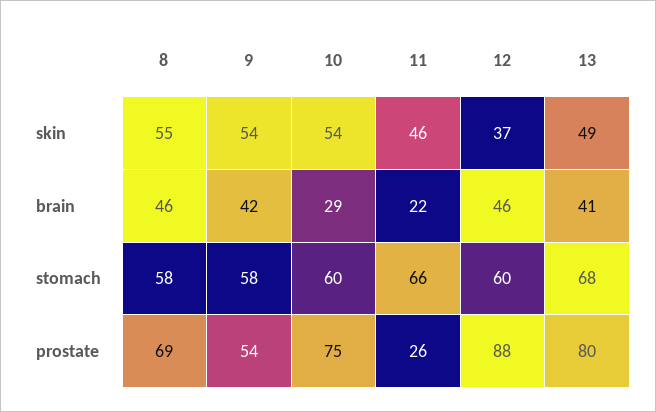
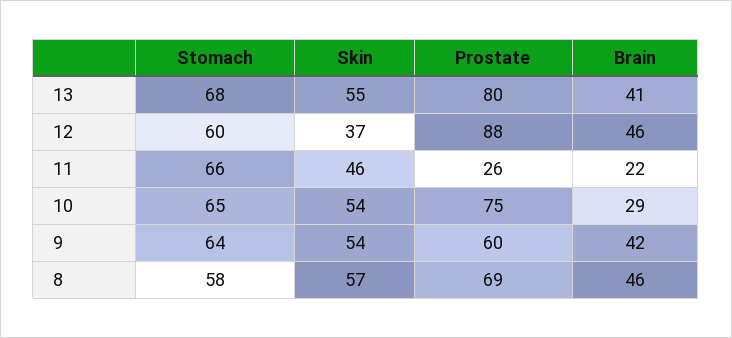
  {
    "8": {
-     "skin": 55,
+     "skin": 57,
      "brain": 46,
      "stomach": 58,
      "prostate": 69
    },
    "9": {
      "skin": 54,
      "brain": 42,
-     "stomach": 58,
+     "stomach": 64,
-     "prostate": 54
+     "prostate": 60
    },
    "10": {
      "skin": 54,
      "brain": 29,
-     "stomach": 60,
+     "stomach": 65,
      "prostate": 75
    },
    "11": {
      "skin": 46,
      "brain": 22,
      "stomach": 66,
      "prostate": 26
    },
    "12": {
      "skin": 37,
      "brain": 46,
      "stomach": 60,
      "prostate": 88
    },
    "13": {
-     "skin": 49,
+     "skin": 55,
      "brain": 41,
      "stomach": 68,
      "prostate": 80
    }
  }

